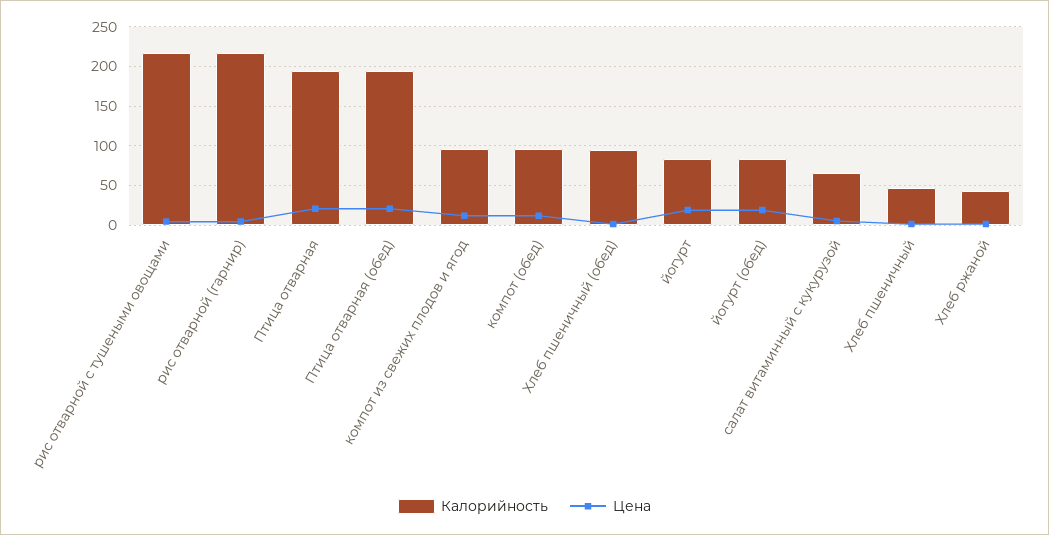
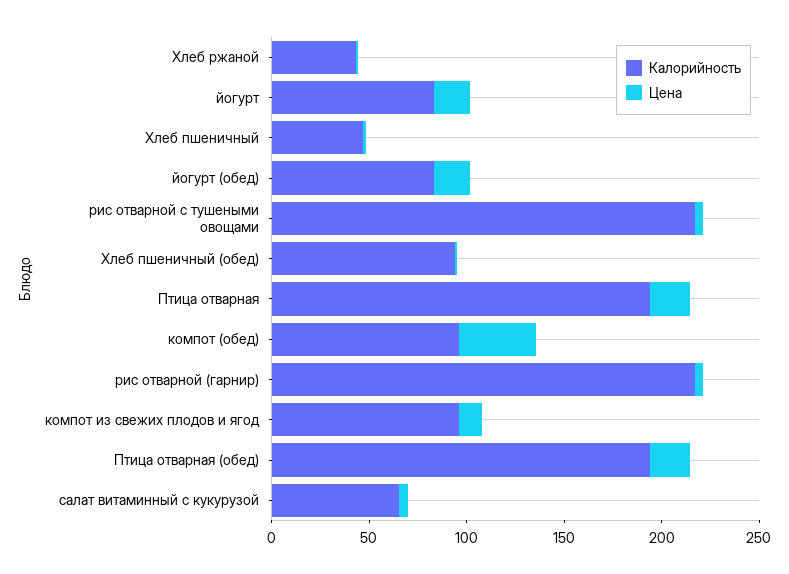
  {
    "Калорийность": {
      "рис отварной с тушеными овощами": 220,
      "рис отварной (гарнир)": 220,
      "Птица отварная": 190,
      "Птица отварная (обед)": 190,
      "компот из свежих плодов и ягод": 100,
      "компот (обед)": 100,
      "Хлеб пшеничный (обед)": 90,
      "йогурт": 80,
      "йогурт (обед)": 80,
      "салат витаминный с кукурузой": 70,
      "Хлеб пшеничный": 50,
      "Хлеб ржаной": 40
    },
    "Цена": {
      "рис отварной с тушеными овощами": 0,
      "рис отварной (гарнир)": 0,
      "Птица отварная": 20,
      "Птица отварная (обед)": 20,
      "компот из свежих плодов и ягод": 10,
-     "компот (обед)": 10,
+     "компот (обед)": 40,
      "Хлеб пшеничный (обед)": 0,
      "йогурт": 20,
      "йогурт (обед)": 20,
      "салат витаминный с кукурузой": 10,
      "Хлеб пшеничный": 0,
      "Хлеб ржаной": 0
    }
  }

